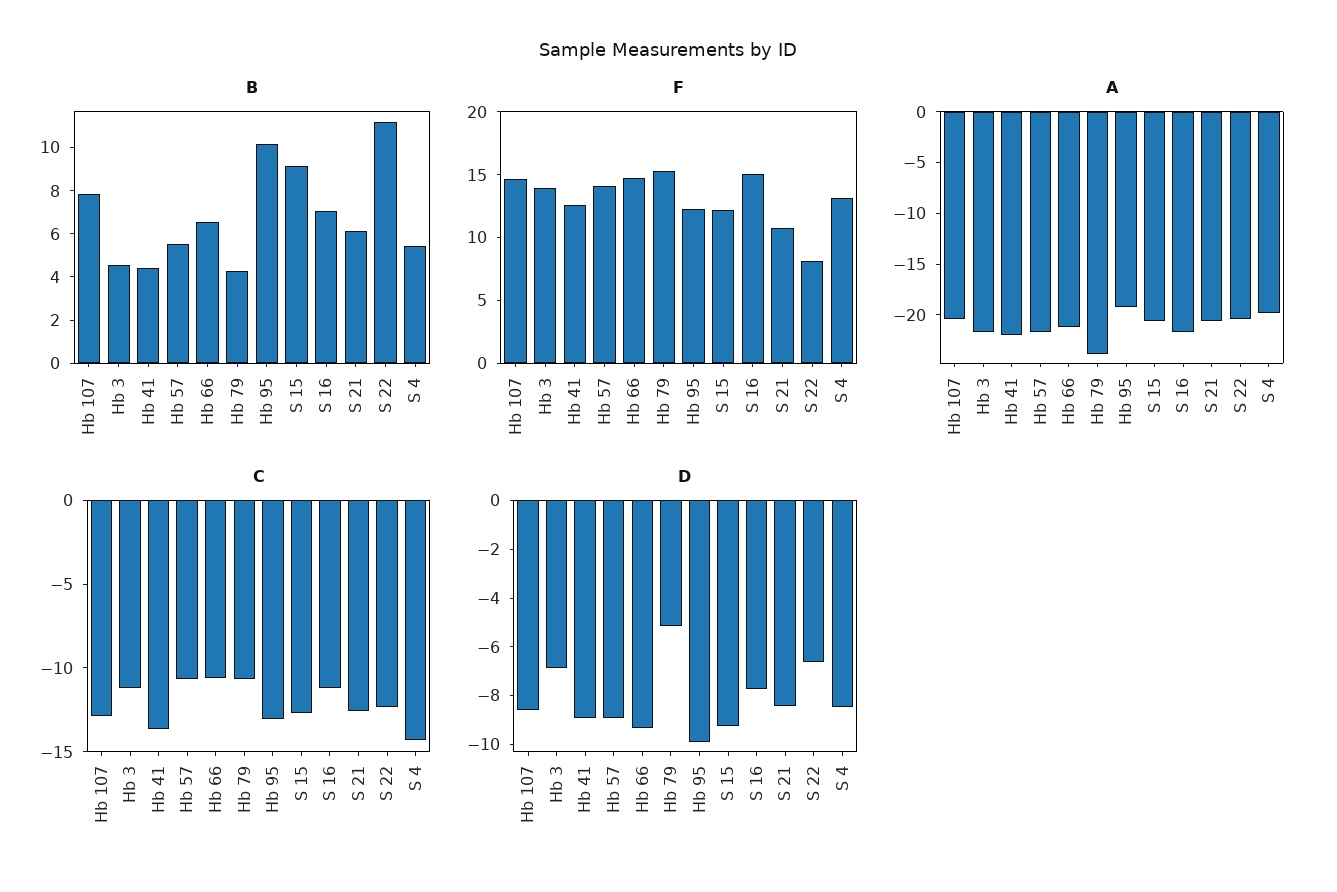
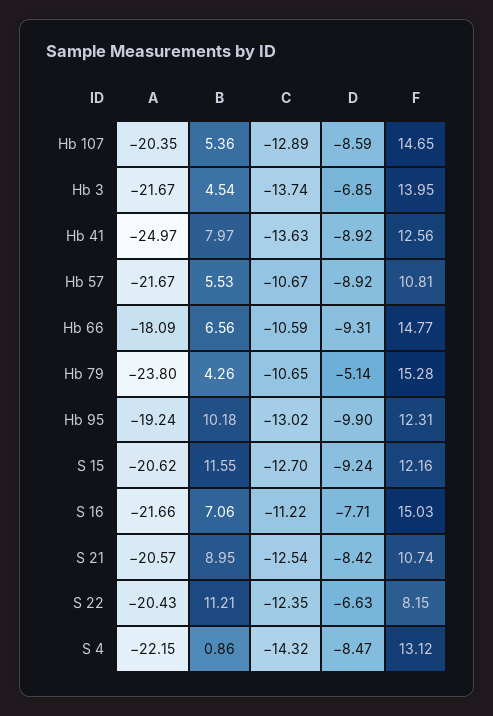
  {
    "B": {
-     "Hb 107": 8,
+     "Hb 107": 5.36,
      "Hb 3": 4.54,
-     "Hb 41": 4.5,
+     "Hb 41": 7.97,
      "Hb 57": 5.53,
      "Hb 66": 6.56,
      "Hb 79": 4.26,
      "Hb 95": 10.18,
-     "S 15": 9,
+     "S 15": 11.55,
      "S 16": 7.06,
-     "S 21": 6,
+     "S 21": 8.95,
      "S 22": 11.21,
-     "S 4": 5.5
+     "S 4": 0.86
    },
    "F": {
      "Hb 107": 14.65,
      "Hb 3": 13.95,
      "Hb 41": 12.56,
-     "Hb 57": 14,
+     "Hb 57": 10.81,
      "Hb 66": 14.77,
      "Hb 79": 15.28,
      "Hb 95": 12.31,
      "S 15": 12.16,
      "S 16": 15.03,
      "S 21": 10.74,
      "S 22": 8.15,
      "S 4": 13.12
    },
    "A": {
      "Hb 107": -20.35,
      "Hb 3": -21.67,
-     "Hb 41": -22,
+     "Hb 41": -24.97,
      "Hb 57": -21.67,
-     "Hb 66": -21,
+     "Hb 66": -18.09,
      "Hb 79": -23.8,
      "Hb 95": -19.24,
      "S 15": -20.62,
      "S 16": -21.66,
      "S 21": -20.57,
      "S 22": -20.43,
-     "S 4": -20
+     "S 4": -22.15
    },
    "C": {
      "Hb 107": -12.89,
-     "Hb 3": -11,
+     "Hb 3": -13.74,
      "Hb 41": -13.63,
      "Hb 57": -10.67,
      "Hb 66": -10.59,
      "Hb 79": -10.65,
      "Hb 95": -13.02,
      "S 15": -12.7,
      "S 16": -11.22,
      "S 21": -12.54,
      "S 22": -12.35,
      "S 4": -14.32
    },
    "D": {
      "Hb 107": -8.59,
      "Hb 3": -6.85,
      "Hb 41": -8.92,
      "Hb 57": -8.92,
      "Hb 66": -9.31,
      "Hb 79": -5.14,
      "Hb 95": -9.9,
      "S 15": -9.24,
      "S 16": -7.71,
      "S 21": -8.42,
      "S 22": -6.63,
      "S 4": -8.47
    }
  }

